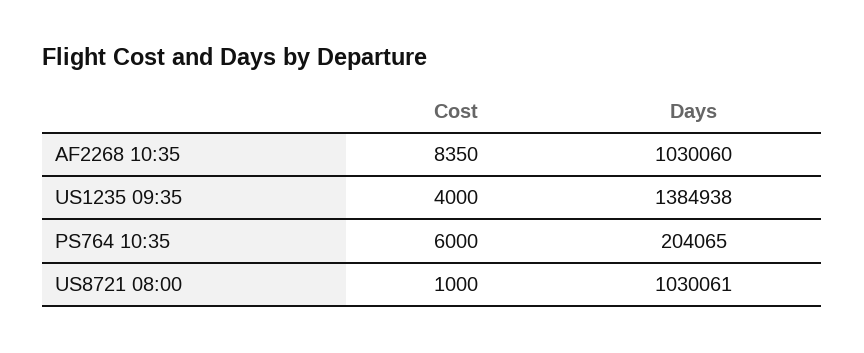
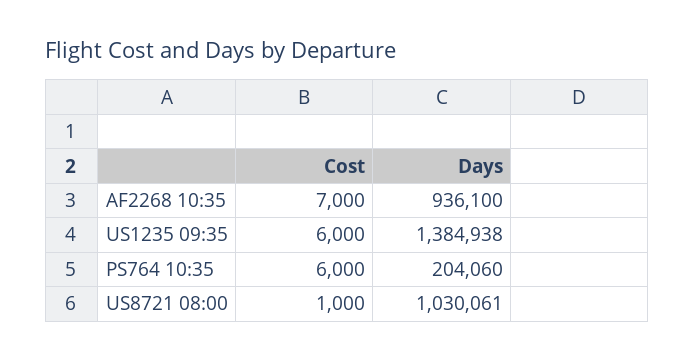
  {
    "Cost": {
-     "AF2268 10:35": 8350,
+     "AF2268 10:35": 7000,
-     "US1235 09:35": 4000,
+     "US1235 09:35": 6000,
      "PS764 10:35": 6000,
      "US8721 08:00": 1000
    },
    "Days": {
-     "AF2268 10:35": 1030060,
+     "AF2268 10:35": 936100,
      "US1235 09:35": 1384938,
-     "PS764 10:35": 204065,
+     "PS764 10:35": 204060,
      "US8721 08:00": 1030061
    }
  }

